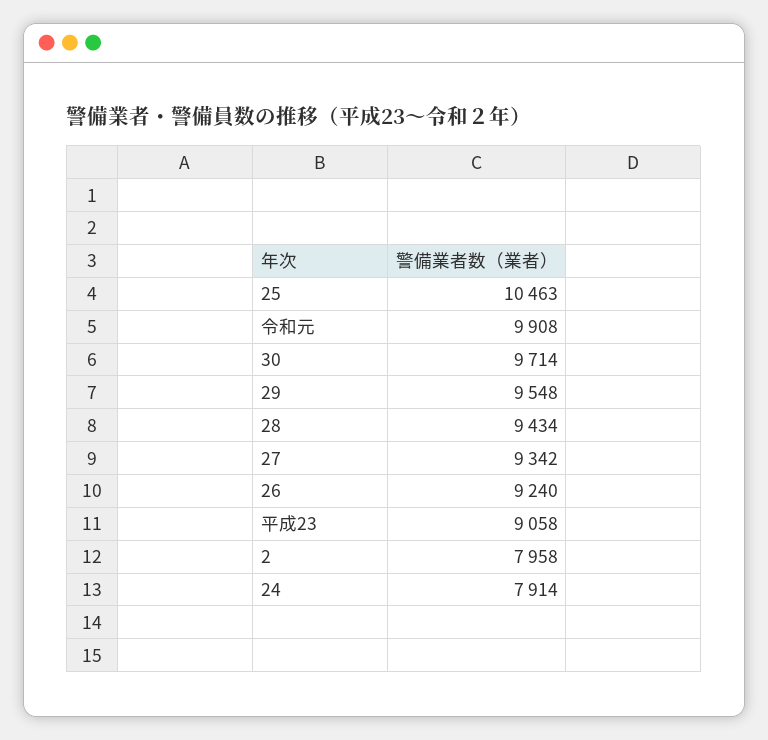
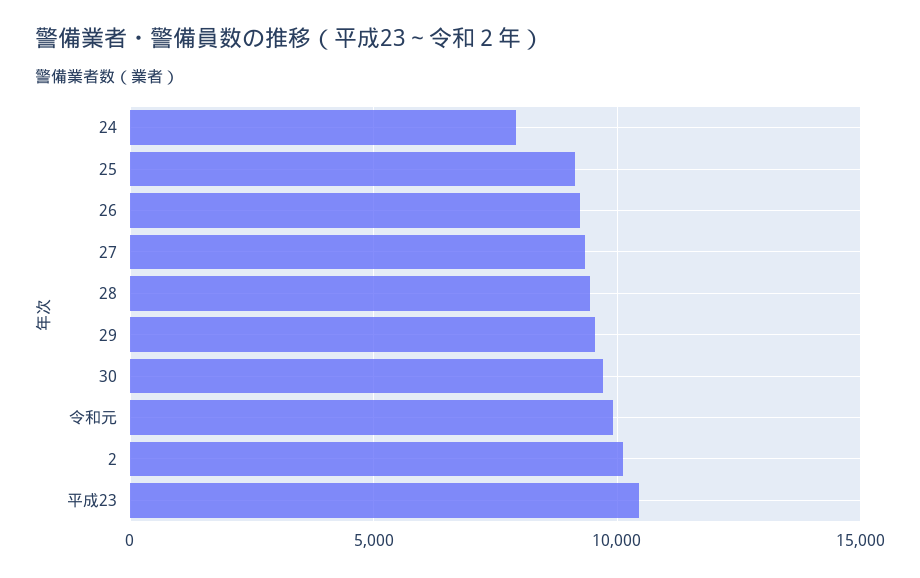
  {
-   "25": 10463,
+   "25": 9000,
    "令和元": 9908,
    "30": 9714,
    "29": 9548,
    "28": 9434,
    "27": 9342,
    "26": 9240,
-   "平成23": 9058,
+   "平成23": 10500,
-   "2": 7958,
+   "2": 10000,
    "24": 7914
  }

